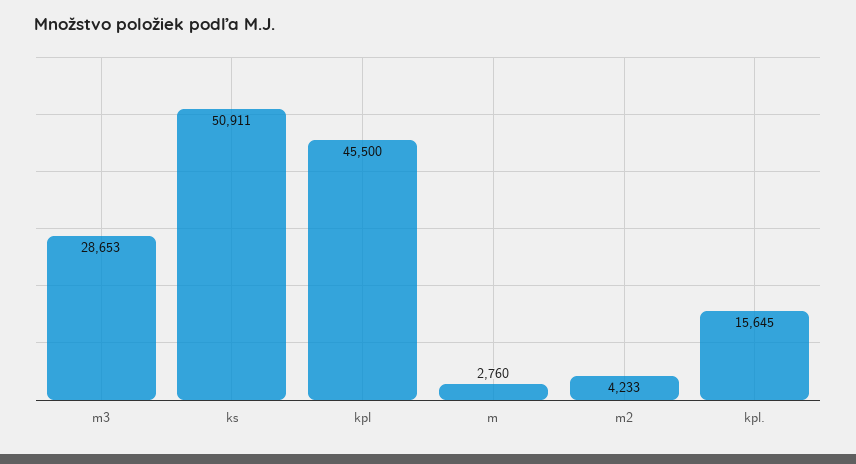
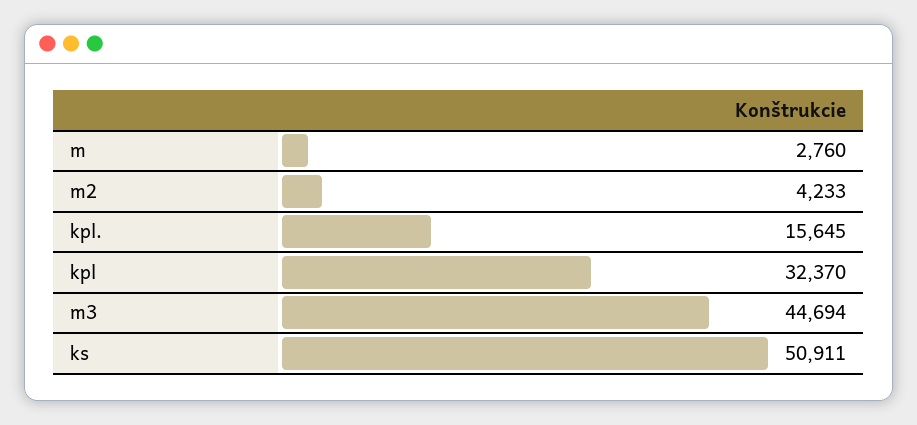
  {
-   "m3": 28653,
+   "m3": 44694,
    "ks": 50911,
-   "kpl": 45500,
+   "kpl": 32370,
    "m": 2760,
    "m2": 4233,
    "kpl.": 15645
  }

